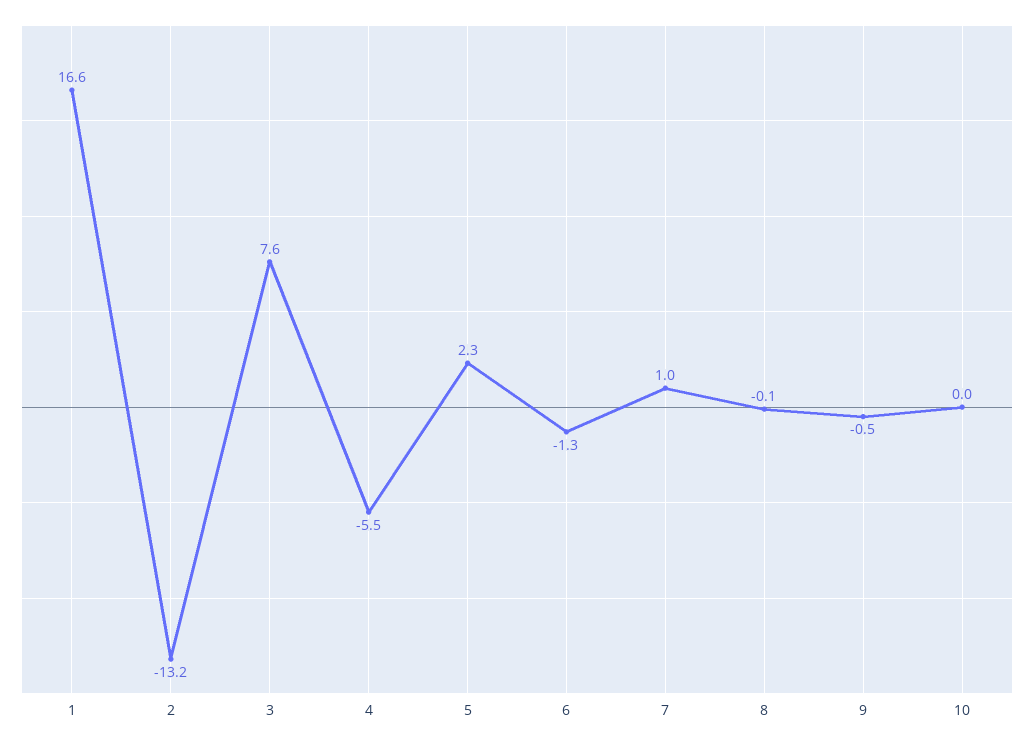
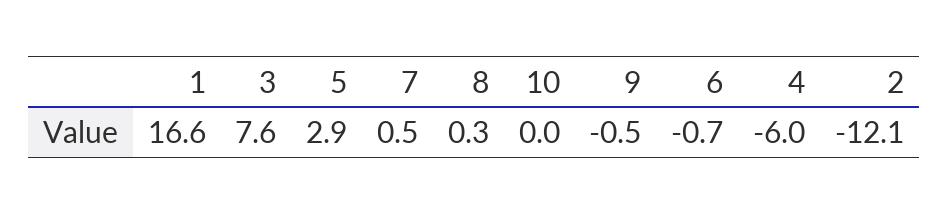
  {
    "1": 16.6,
-   "2": -13.2,
+   "2": -12.1,
    "3": 7.6,
-   "4": -5.5,
+   "4": -6,
-   "5": 2.3,
+   "5": 2.9,
-   "6": -1.3,
+   "6": -0.7,
-   "7": 1,
+   "7": 0.5,
-   "8": -0.1,
+   "8": 0.3,
    "9": -0.5,
    "10": 0
  }

